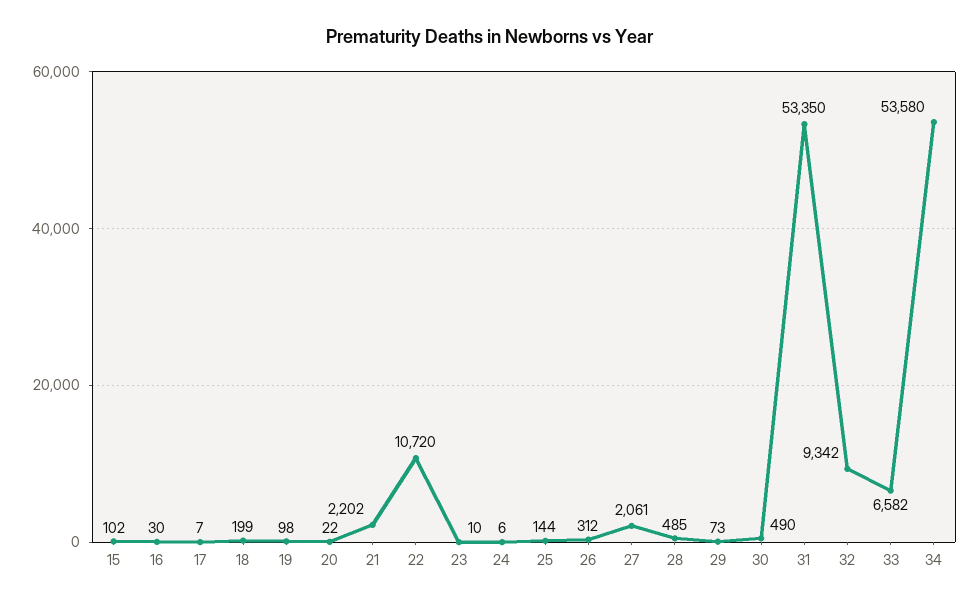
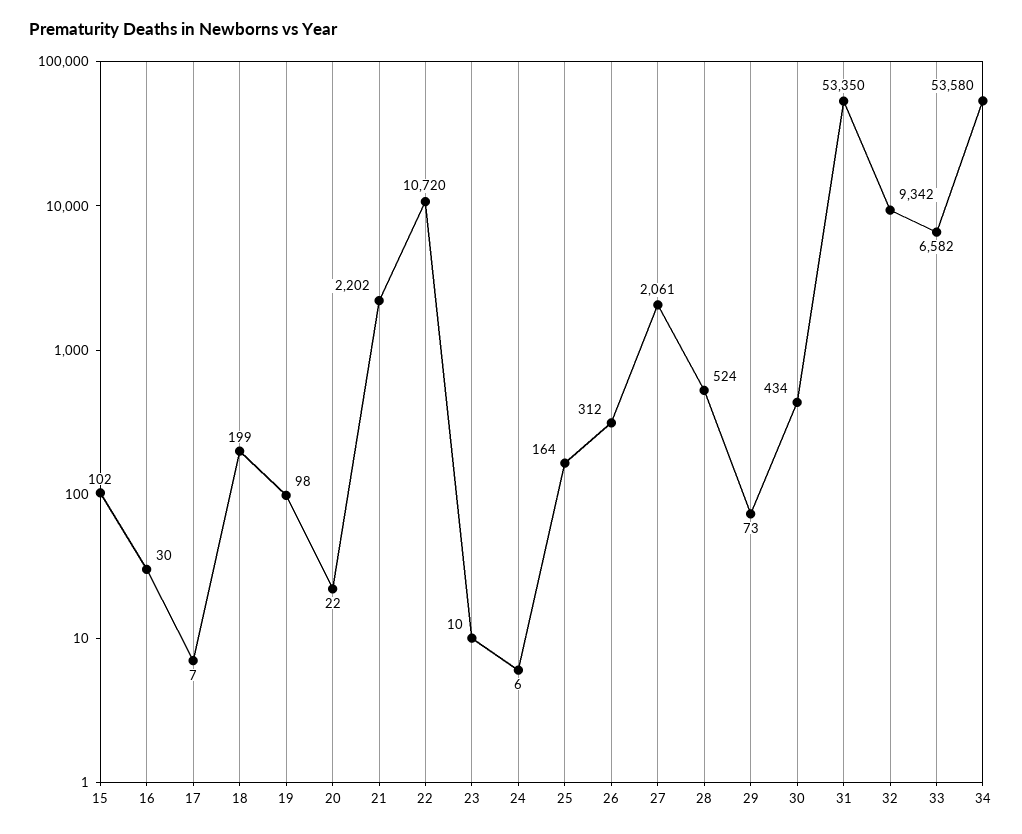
  {
    "15": 102,
    "16": 30,
    "17": 7,
    "18": 199,
    "19": 98,
    "20": 22,
    "21": 2202,
    "22": 10720,
    "23": 10,
    "24": 6,
-   "25": 144,
+   "25": 164,
    "26": 312,
    "27": 2061,
-   "28": 485,
+   "28": 524,
    "29": 73,
-   "30": 490,
+   "30": 434,
    "31": 53350,
    "32": 9342,
    "33": 6582,
    "34": 53580
  }

